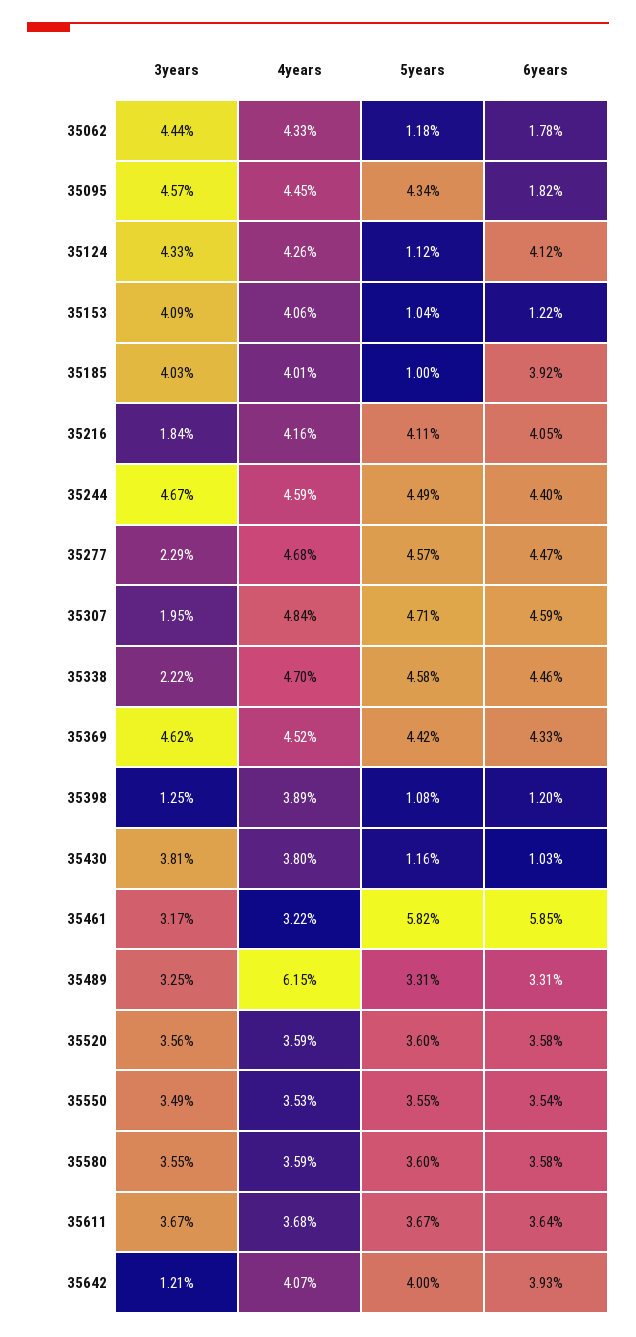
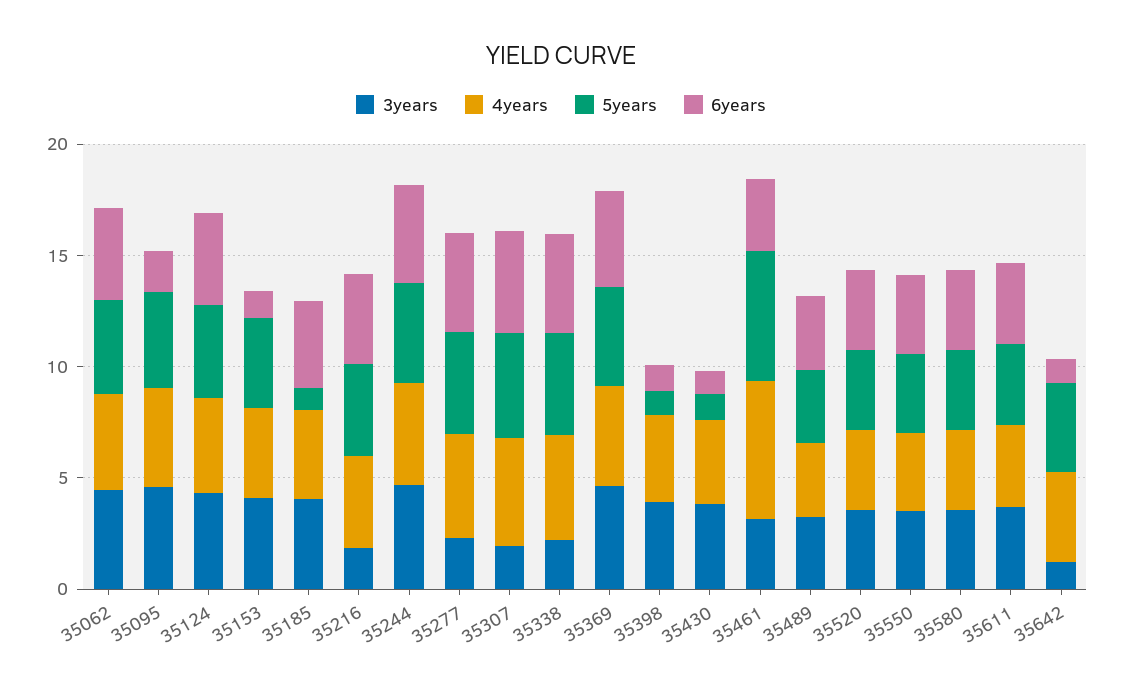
  {
    "3years": {
      "35062": 4.44,
      "35095": 4.57,
      "35124": 4.33,
      "35153": 4.09,
      "35185": 4.03,
      "35216": 1.84,
      "35244": 4.67,
      "35277": 2.29,
      "35307": 1.95,
      "35338": 2.22,
      "35369": 4.62,
-     "35398": 1.25,
+     "35398": 4,
      "35430": 3.81,
      "35461": 3.17,
      "35489": 3.25,
      "35520": 3.56,
      "35550": 3.49,
      "35580": 3.55,
      "35611": 3.67,
      "35642": 1.21
    },
    "4years": {
      "35062": 4.33,
      "35095": 4.45,
      "35124": 4.26,
      "35153": 4.06,
      "35185": 4.01,
      "35216": 4.16,
      "35244": 4.59,
      "35277": 4.68,
      "35307": 4.84,
      "35338": 4.7,
      "35369": 4.52,
      "35398": 3.89,
      "35430": 3.8,
-     "35461": 3.22,
+     "35461": 6,
-     "35489": 6.15,
+     "35489": 3,
      "35520": 3.59,
      "35550": 3.53,
      "35580": 3.59,
      "35611": 3.68,
      "35642": 4.07
    },
    "5years": {
-     "35062": 1.18,
+     "35062": 4,
      "35095": 4.34,
-     "35124": 1.12,
+     "35124": 4,
-     "35153": 1.04,
+     "35153": 4,
      "35185": 1,
      "35216": 4.11,
      "35244": 4.49,
      "35277": 4.57,
      "35307": 4.71,
      "35338": 4.58,
      "35369": 4.42,
      "35398": 1.08,
      "35430": 1.16,
      "35461": 5.82,
      "35489": 3.31,
      "35520": 3.6,
      "35550": 3.55,
      "35580": 3.6,
      "35611": 3.67,
      "35642": 4
    },
    "6years": {
-     "35062": 1.78,
+     "35062": 4,
      "35095": 1.82,
      "35124": 4.12,
      "35153": 1.22,
      "35185": 3.92,
      "35216": 4.05,
      "35244": 4.4,
      "35277": 4.47,
      "35307": 4.59,
      "35338": 4.46,
      "35369": 4.33,
      "35398": 1.2,
      "35430": 1.03,
-     "35461": 5.85,
+     "35461": 3,
      "35489": 3.31,
      "35520": 3.58,
      "35550": 3.54,
      "35580": 3.58,
      "35611": 3.64,
-     "35642": 3.93
+     "35642": 1
    }
  }

